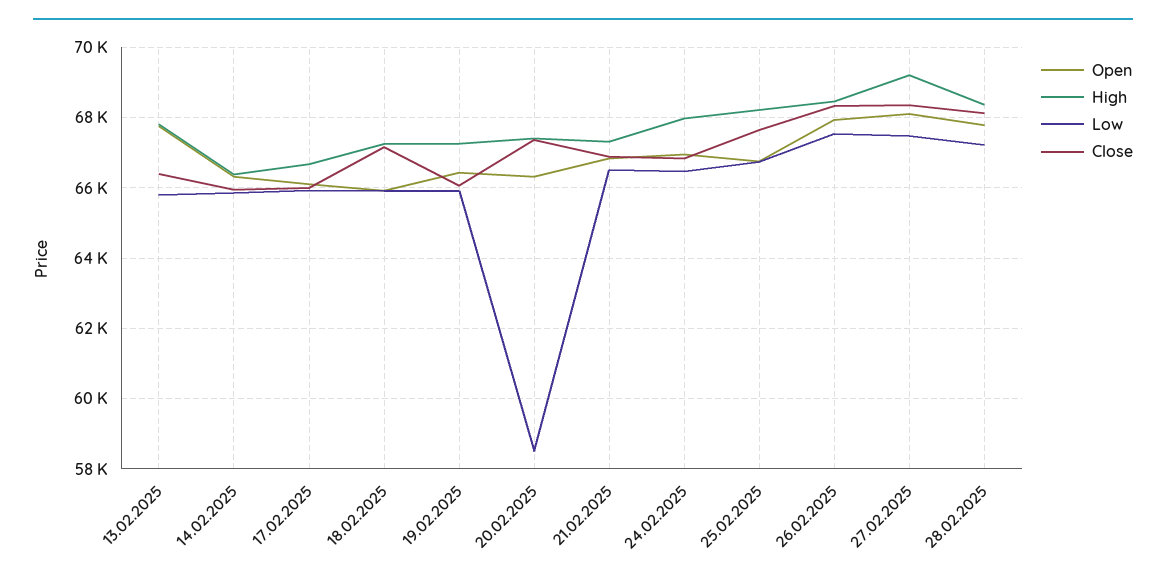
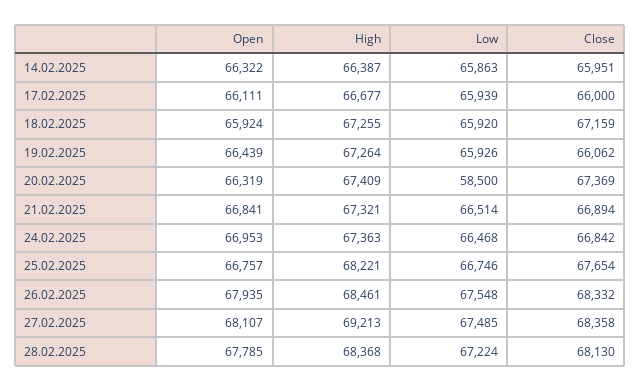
  {
    "Open": {
-     "13.02.2025": 67800,
      "14.02.2025": 66322,
      "17.02.2025": 66111,
      "18.02.2025": 65924,
      "19.02.2025": 66439,
      "20.02.2025": 66319,
      "21.02.2025": 66841,
      "24.02.2025": 66953,
      "25.02.2025": 66757,
      "26.02.2025": 67935,
      "27.02.2025": 68107,
      "28.02.2025": 67785
    },
    "High": {
-     "13.02.2025": 67800,
      "14.02.2025": 66387,
      "17.02.2025": 66677,
      "18.02.2025": 67255,
      "19.02.2025": 67264,
      "20.02.2025": 67409,
      "21.02.2025": 67321,
-     "24.02.2025": 68000,
+     "24.02.2025": 67363,
      "25.02.2025": 68221,
      "26.02.2025": 68461,
      "27.02.2025": 69213,
      "28.02.2025": 68368
    },
    "Low": {
-     "13.02.2025": 65800,
      "14.02.2025": 65863,
      "17.02.2025": 65939,
      "18.02.2025": 65920,
      "19.02.2025": 65926,
      "20.02.2025": 58500,
      "21.02.2025": 66514,
      "24.02.2025": 66468,
      "25.02.2025": 66746,
      "26.02.2025": 67548,
      "27.02.2025": 67485,
      "28.02.2025": 67224
    },
    "Close": {
-     "13.02.2025": 66400,
      "14.02.2025": 65951,
      "17.02.2025": 66000,
      "18.02.2025": 67159,
      "19.02.2025": 66062,
      "20.02.2025": 67369,
      "21.02.2025": 66894,
      "24.02.2025": 66842,
      "25.02.2025": 67654,
      "26.02.2025": 68332,
      "27.02.2025": 68358,
      "28.02.2025": 68130
    }
  }

